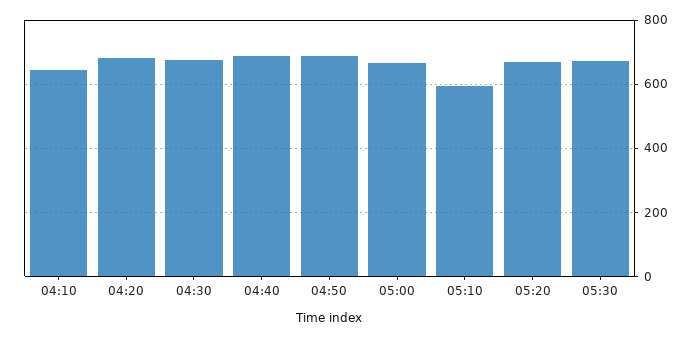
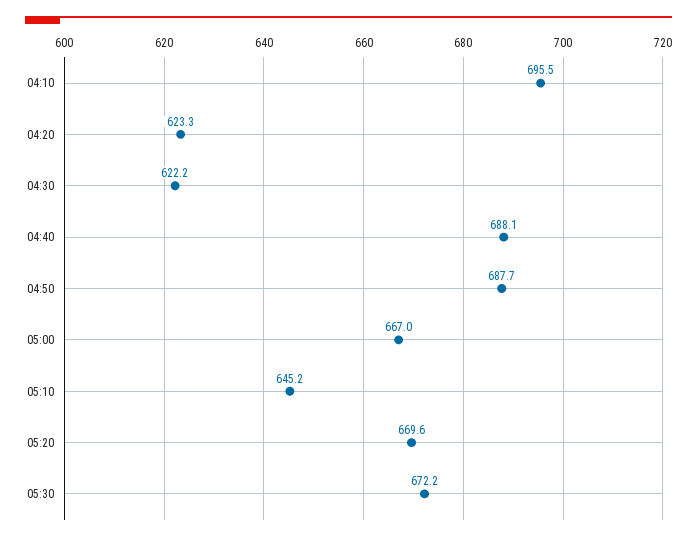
  {
-   "04:10": 640,
+   "04:10": 695.5,
-   "04:20": 680,
+   "04:20": 623.3,
-   "04:30": 680,
+   "04:30": 622.2,
    "04:40": 688.1,
    "04:50": 687.7,
    "05:00": 667,
-   "05:10": 600,
+   "05:10": 645.2,
    "05:20": 669.6,
    "05:30": 672.2
  }

